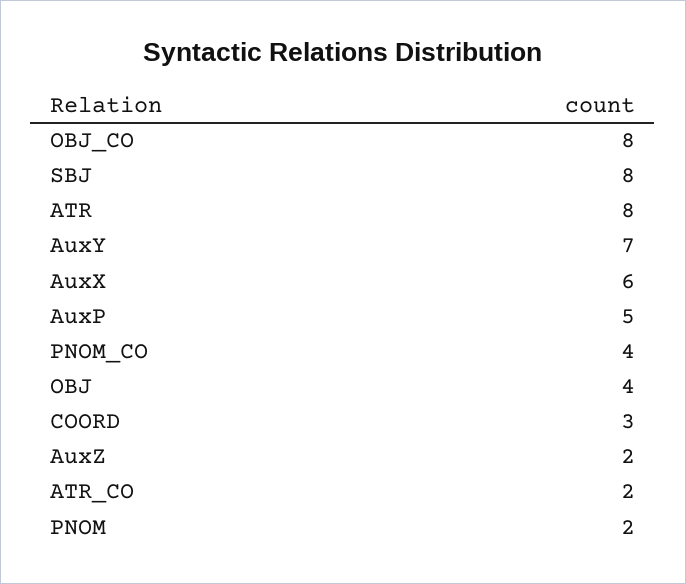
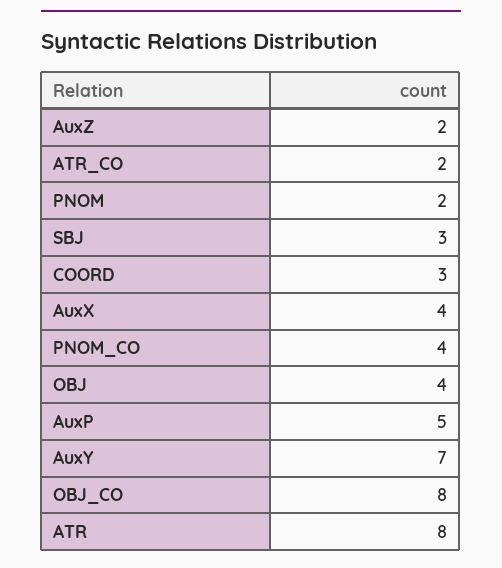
  {
    "OBJ_CO": 8,
-   "SBJ": 8,
+   "SBJ": 3,
    "ATR": 8,
    "AuxY": 7,
-   "AuxX": 6,
+   "AuxX": 4,
    "AuxP": 5,
    "PNOM_CO": 4,
    "OBJ": 4,
    "COORD": 3,
    "AuxZ": 2,
    "ATR_CO": 2,
    "PNOM": 2
  }

